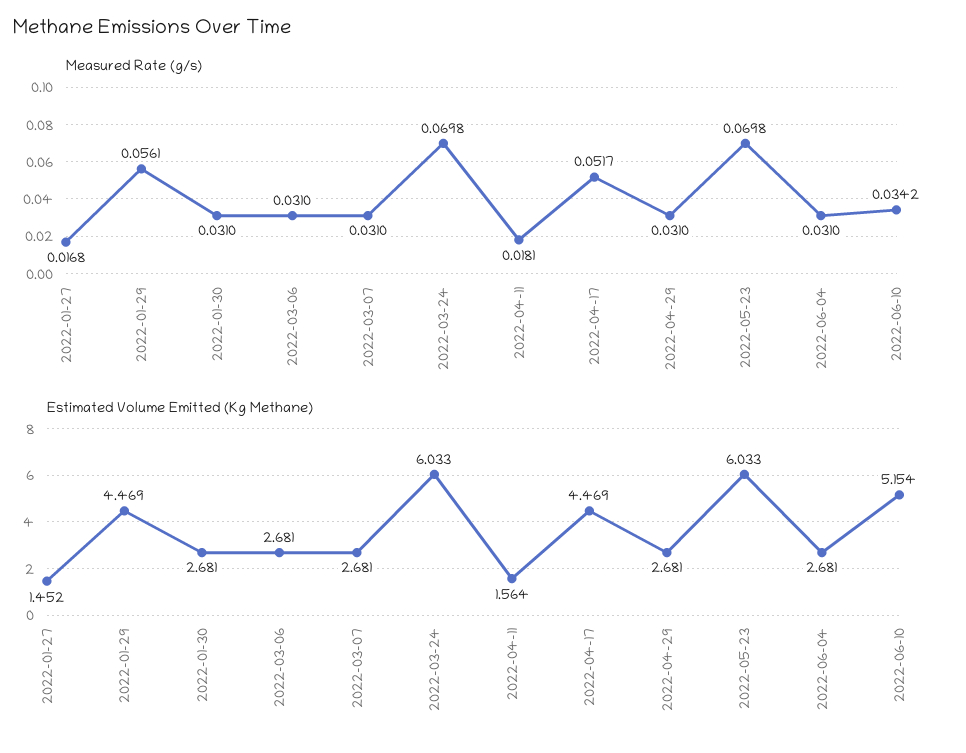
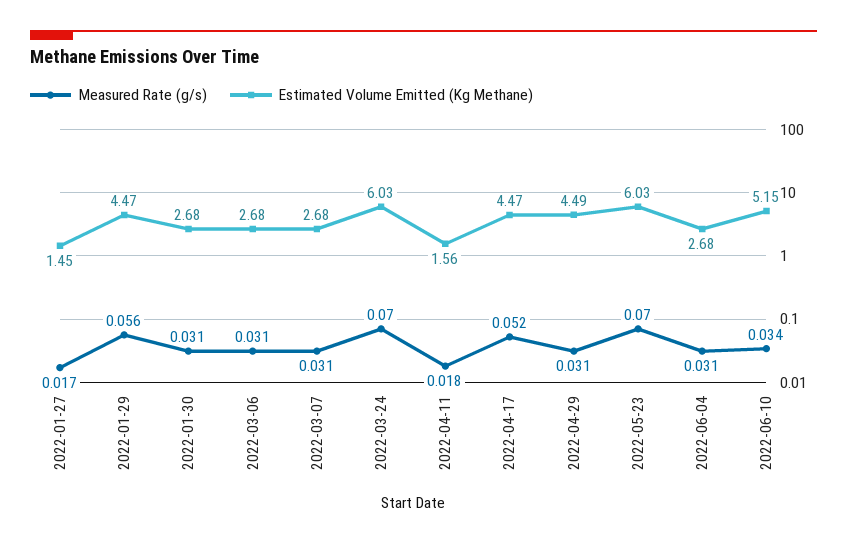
  {
    "Measured Rate (g/s)": {
      "2022-01-27": 0.0168,
      "2022-01-29": 0.0561,
      "2022-01-30": 0.031,
      "2022-03-06": 0.031,
      "2022-03-07": 0.031,
      "2022-03-24": 0.0698,
      "2022-04-11": 0.0181,
      "2022-04-17": 0.0517,
      "2022-04-29": 0.031,
      "2022-05-23": 0.0698,
      "2022-06-04": 0.031,
      "2022-06-10": 0.0342
    },
    "Estimated Volume Emitted (Kg Methane)": {
      "2022-01-27": 1.452,
      "2022-01-29": 4.469,
      "2022-01-30": 2.681,
      "2022-03-06": 2.681,
      "2022-03-07": 2.681,
      "2022-03-24": 6.033,
      "2022-04-11": 1.564,
      "2022-04-17": 4.469,
-     "2022-04-29": 2.681,
+     "2022-04-29": 4.49,
      "2022-05-23": 6.033,
      "2022-06-04": 2.681,
      "2022-06-10": 5.154
    }
  }

